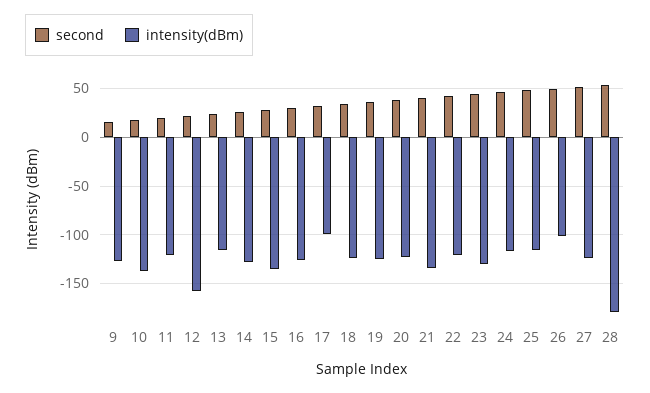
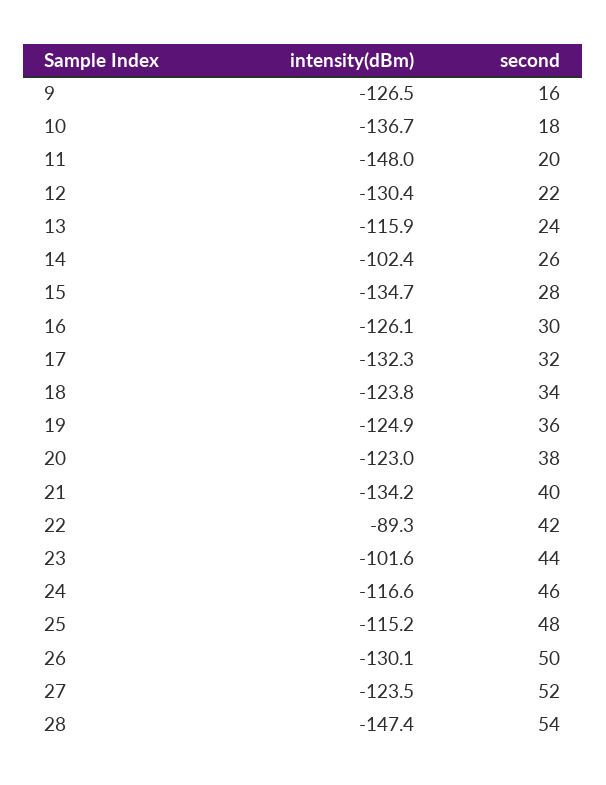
  {
    "second": {
      "9": 16,
      "10": 18,
      "11": 20,
      "12": 22,
      "13": 24,
      "14": 26,
      "15": 28,
      "16": 30,
      "17": 32,
      "18": 34,
      "19": 36,
      "20": 38,
      "21": 40,
      "22": 42,
      "23": 44,
      "24": 46,
      "25": 48,
      "26": 50,
      "27": 52,
      "28": 54
    },
    "intensity(dBm)": {
      "9": -126.5,
      "10": -136.7,
-     "11": -120,
+     "11": -148,
-     "12": -160,
+     "12": -130.4,
      "13": -115.9,
-     "14": -130,
+     "14": -102.4,
      "15": -134.7,
      "16": -126.1,
-     "17": -100,
+     "17": -132.3,
      "18": -123.8,
      "19": -124.9,
      "20": -123,
      "21": -134.2,
-     "22": -120,
+     "22": -89.3,
-     "23": -130,
+     "23": -101.6,
      "24": -116.6,
      "25": -115.2,
-     "26": -100,
+     "26": -130.1,
      "27": -123.5,
-     "28": -180
+     "28": -147.4
    }
  }

